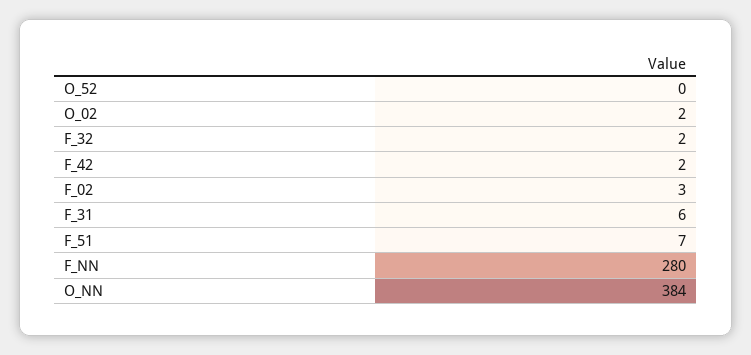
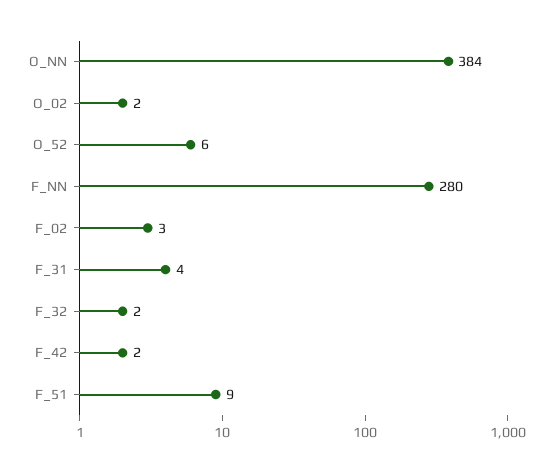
  {
-   "O_52": 0,
+   "O_52": 6,
    "O_02": 2,
    "F_32": 2,
    "F_42": 2,
    "F_02": 3,
-   "F_31": 6,
+   "F_31": 4,
-   "F_51": 7,
+   "F_51": 9,
    "F_NN": 280,
    "O_NN": 384
  }

